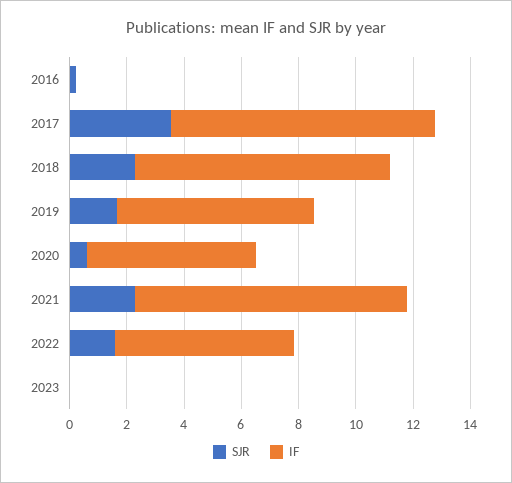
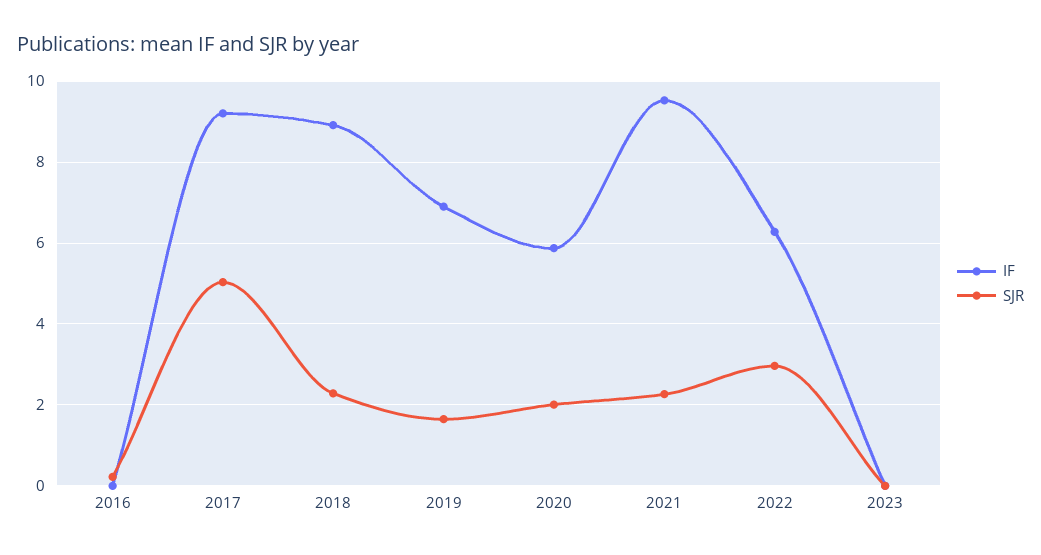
  {
    "SJR": {
      "2016": 0.2,
-     "2017": 3.5,
+     "2017": 5,
      "2018": 2.2,
      "2019": 1.6,
-     "2020": 0.5,
+     "2020": 2,
      "2021": 2.2,
-     "2022": 1.5,
+     "2022": 3,
      "2023": 0
    },
    "IF": {
      "2016": 0,
      "2017": 9.2,
      "2018": 9,
      "2019": 7,
      "2020": 5.8,
      "2021": 9.6,
      "2022": 6.2,
      "2023": 0
    }
  }

